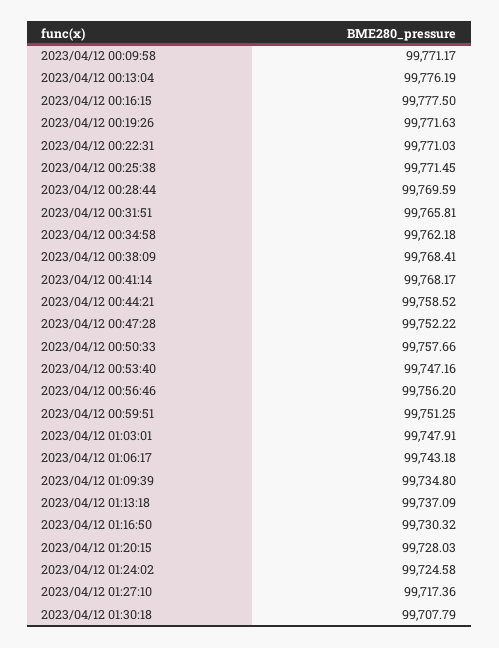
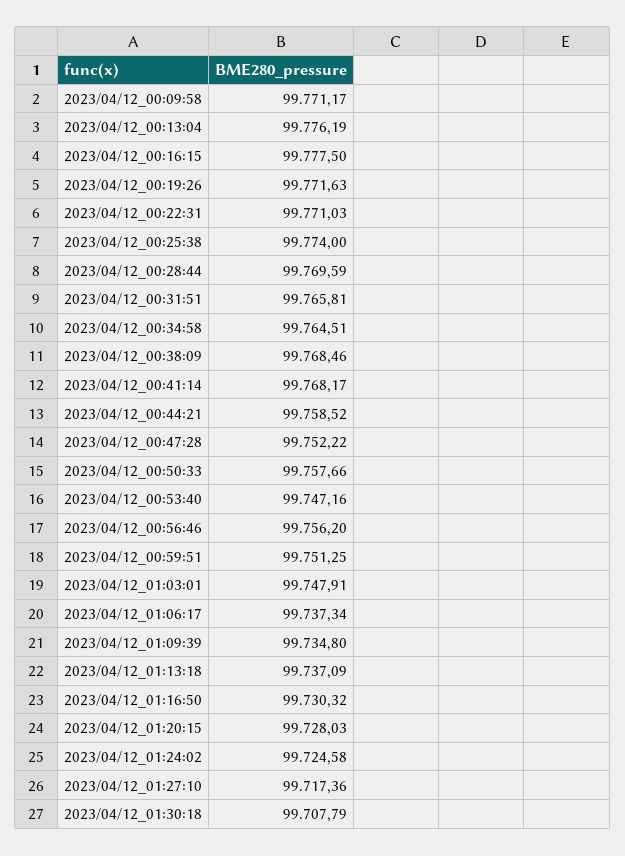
  {
    "2023/04/12 00:09:58": 99771.17,
    "2023/04/12 00:13:04": 99776.19,
    "2023/04/12 00:16:15": 99777.5,
    "2023/04/12 00:19:26": 99771.63,
    "2023/04/12 00:22:31": 99771.03,
-   "2023/04/12 00:25:38": 99771.45,
+   "2023/04/12 00:25:38": 99774,
    "2023/04/12 00:28:44": 99769.59,
    "2023/04/12 00:31:51": 99765.81,
-   "2023/04/12 00:34:58": 99762.18,
+   "2023/04/12 00:34:58": 99764.51,
-   "2023/04/12 00:38:09": 99768.41,
+   "2023/04/12 00:38:09": 99768.46,
    "2023/04/12 00:41:14": 99768.17,
    "2023/04/12 00:44:21": 99758.52,
    "2023/04/12 00:47:28": 99752.22,
    "2023/04/12 00:50:33": 99757.66,
    "2023/04/12 00:53:40": 99747.16,
    "2023/04/12 00:56:46": 99756.2,
    "2023/04/12 00:59:51": 99751.25,
    "2023/04/12 01:03:01": 99747.91,
-   "2023/04/12 01:06:17": 99743.18,
+   "2023/04/12 01:06:17": 99737.34,
    "2023/04/12 01:09:39": 99734.8,
    "2023/04/12 01:13:18": 99737.09,
    "2023/04/12 01:16:50": 99730.32,
    "2023/04/12 01:20:15": 99728.03,
    "2023/04/12 01:24:02": 99724.58,
    "2023/04/12 01:27:10": 99717.36,
    "2023/04/12 01:30:18": 99707.79
  }

